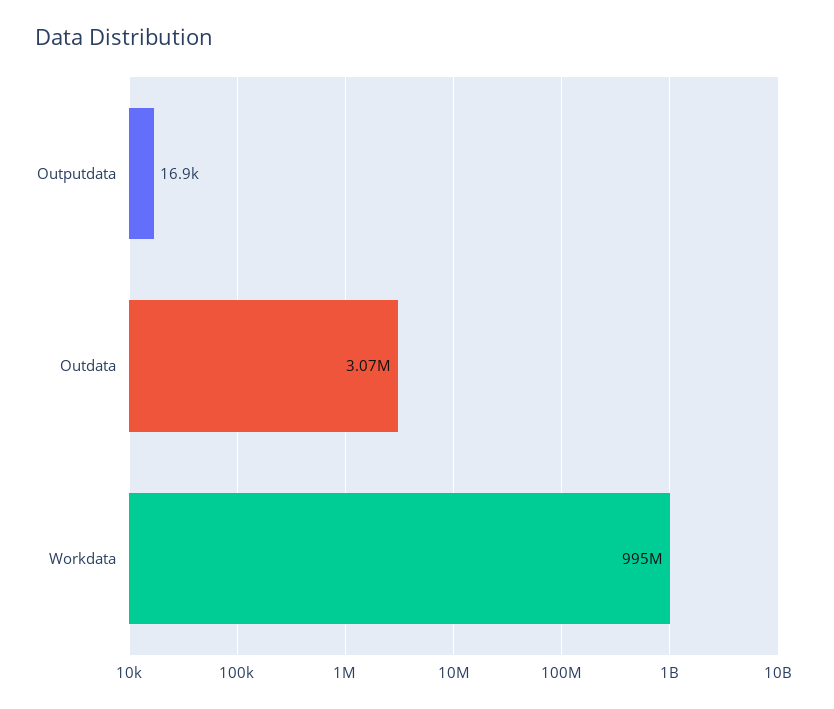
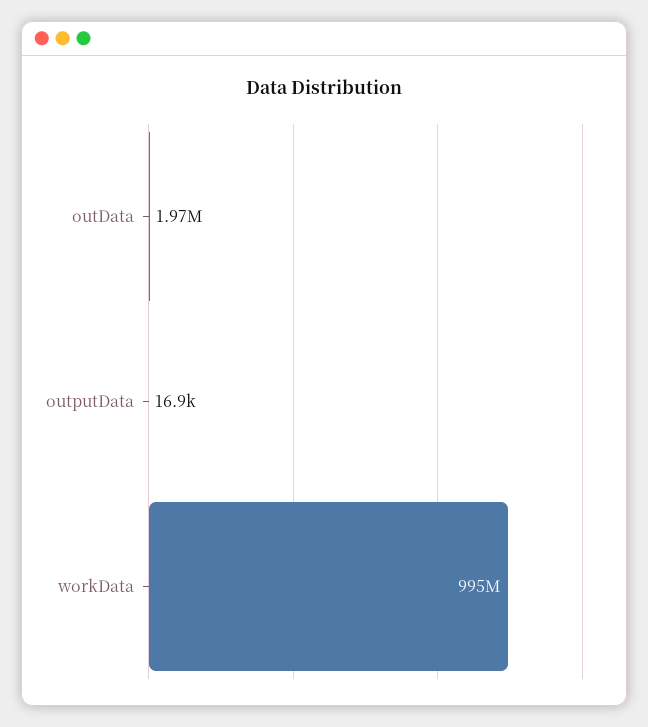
  {
    "Outputdata": 16900,
-   "Outdata": 3070000,
+   "Outdata": 1970000,
    "Workdata": 995000000
  }

